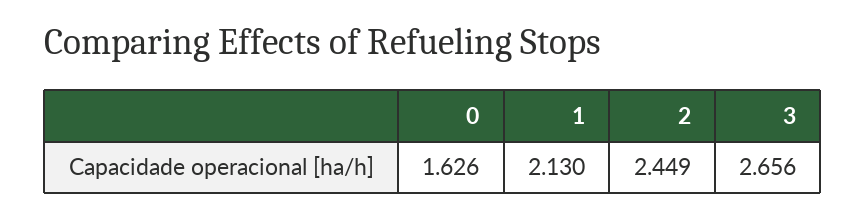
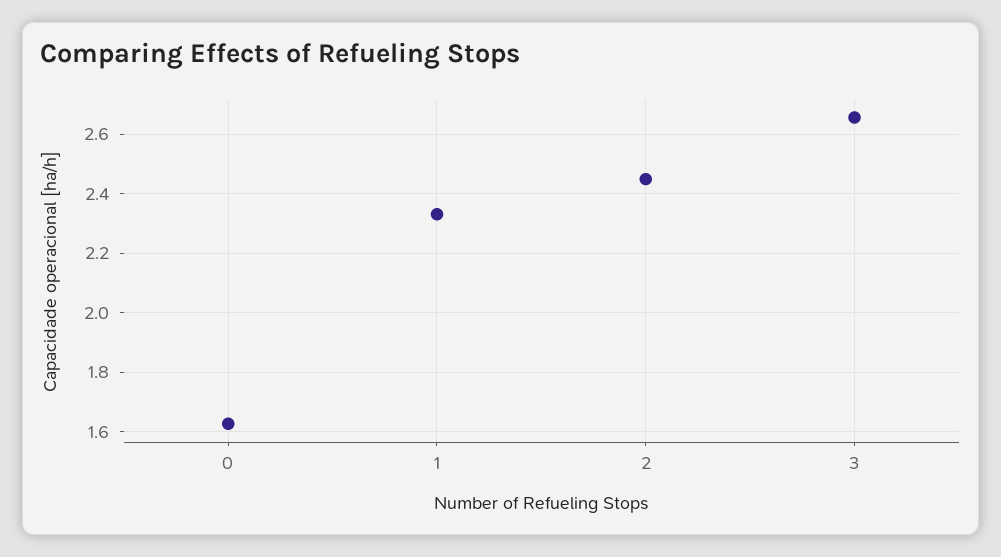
  {
    "0": 1.626,
-   "1": 2.13,
+   "1": 2.325,
    "2": 2.449,
    "3": 2.656
  }

